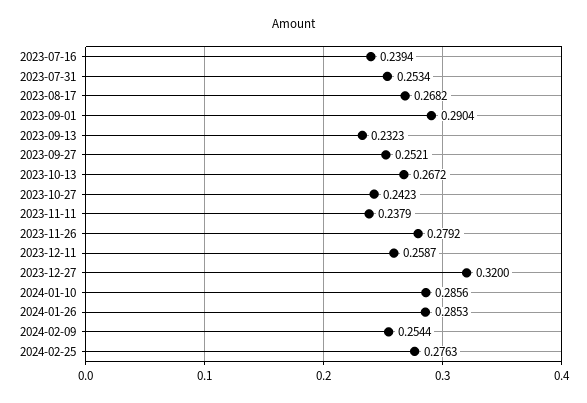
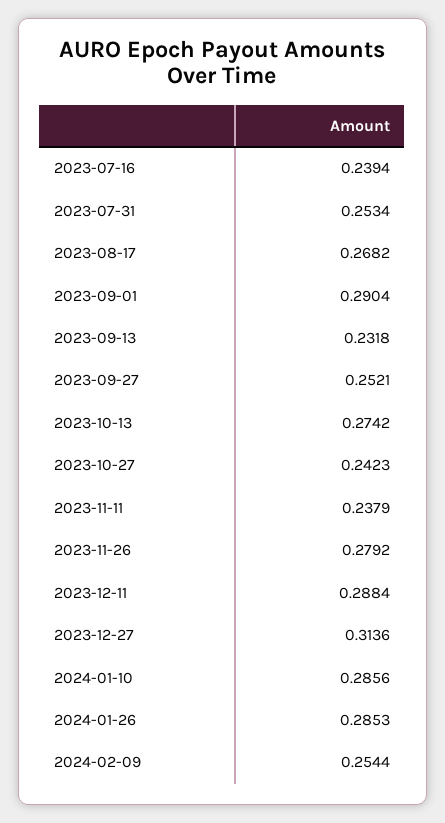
  {
    "2023-07-16": 0.2394,
    "2023-07-31": 0.2534,
    "2023-08-17": 0.2682,
    "2023-09-01": 0.2904,
-   "2023-09-13": 0.2323,
+   "2023-09-13": 0.2318,
    "2023-09-27": 0.2521,
-   "2023-10-13": 0.2672,
+   "2023-10-13": 0.2742,
    "2023-10-27": 0.2423,
    "2023-11-11": 0.2379,
    "2023-11-26": 0.2792,
-   "2023-12-11": 0.2587,
+   "2023-12-11": 0.2884,
-   "2023-12-27": 0.32,
+   "2023-12-27": 0.3136,
    "2024-01-10": 0.2856,
    "2024-01-26": 0.2853,
-   "2024-02-09": 0.2544,
+   "2024-02-09": 0.2544
-   "2024-02-25": 0.2763
  }

